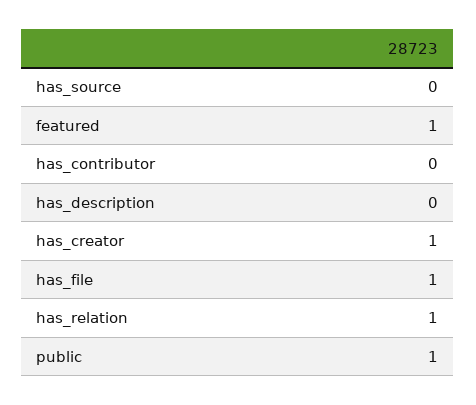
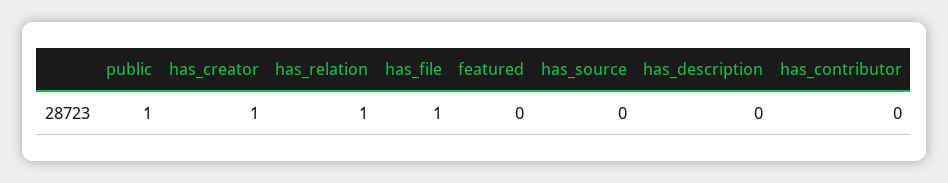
  {
    "has_source": 0,
-   "featured": 1,
+   "featured": 0,
    "has_contributor": 0,
    "has_description": 0,
    "has_creator": 1,
    "has_file": 1,
    "has_relation": 1,
    "public": 1
  }

